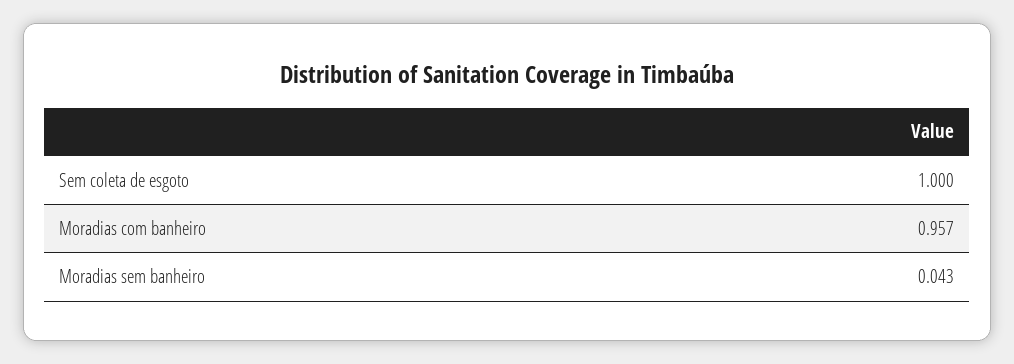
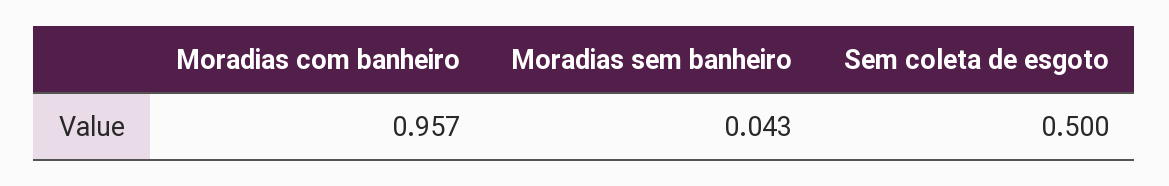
  {
-   "Sem coleta de esgoto": 1,
+   "Sem coleta de esgoto": 0.5,
    "Moradias com banheiro": 0.957,
    "Moradias sem banheiro": 0.043
  }

